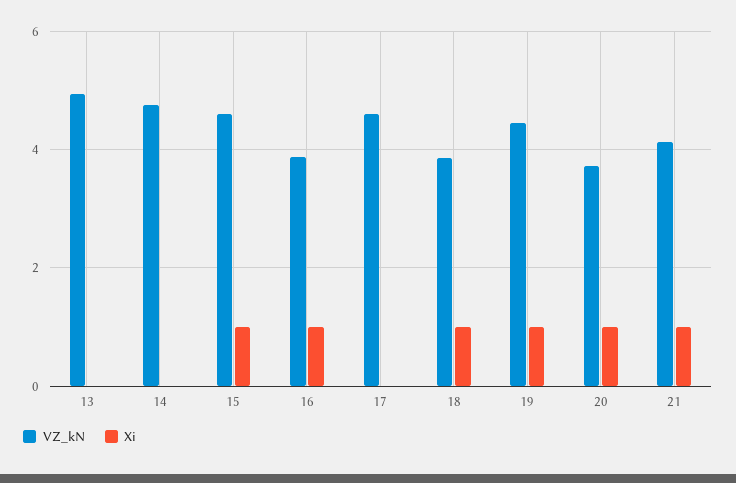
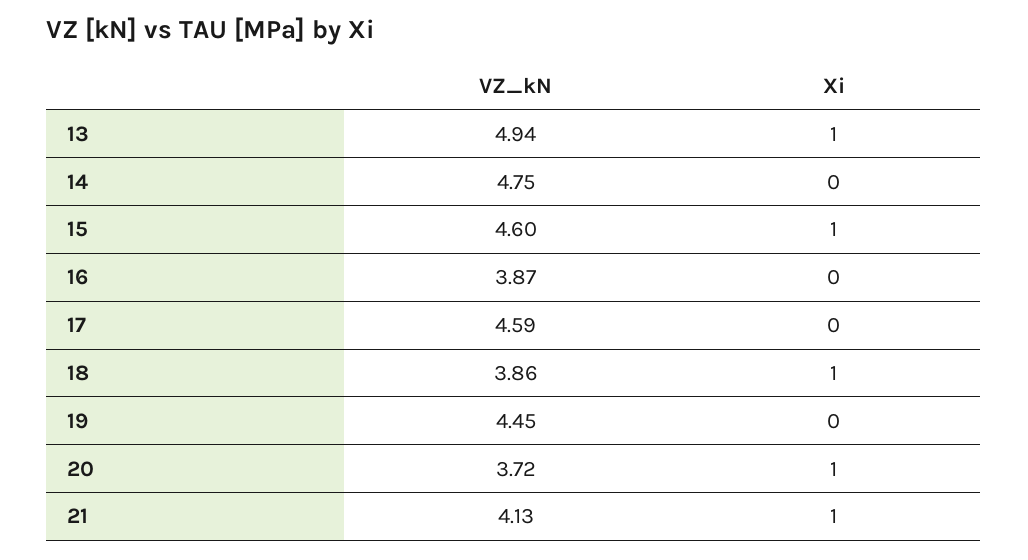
  {
    "VZ_kN": {
      "13": 4.94,
      "14": 4.75,
      "15": 4.6,
      "16": 3.87,
      "17": 4.59,
      "18": 3.86,
      "19": 4.45,
      "20": 3.72,
      "21": 4.13
    },
    "Xi": {
-     "13": 0,
+     "13": 1,
      "14": 0,
      "15": 1,
-     "16": 1,
+     "16": 0,
      "17": 0,
      "18": 1,
-     "19": 1,
+     "19": 0,
      "20": 1,
      "21": 1
    }
  }

